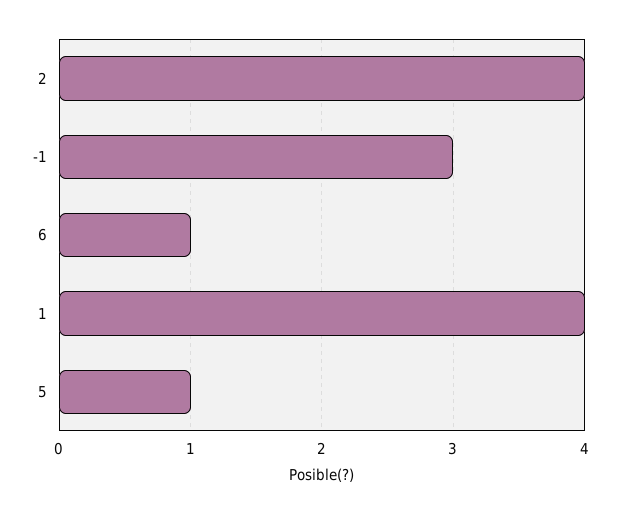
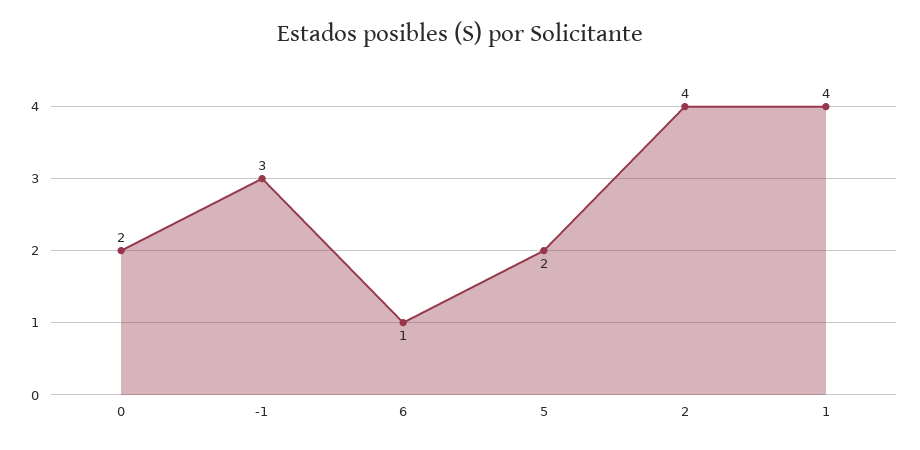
  {
    "2": 4,
    "-1": 3,
    "6": 1,
    "1": 4,
-   "5": 1
+   "5": 2,
+   "0": 2
  }

